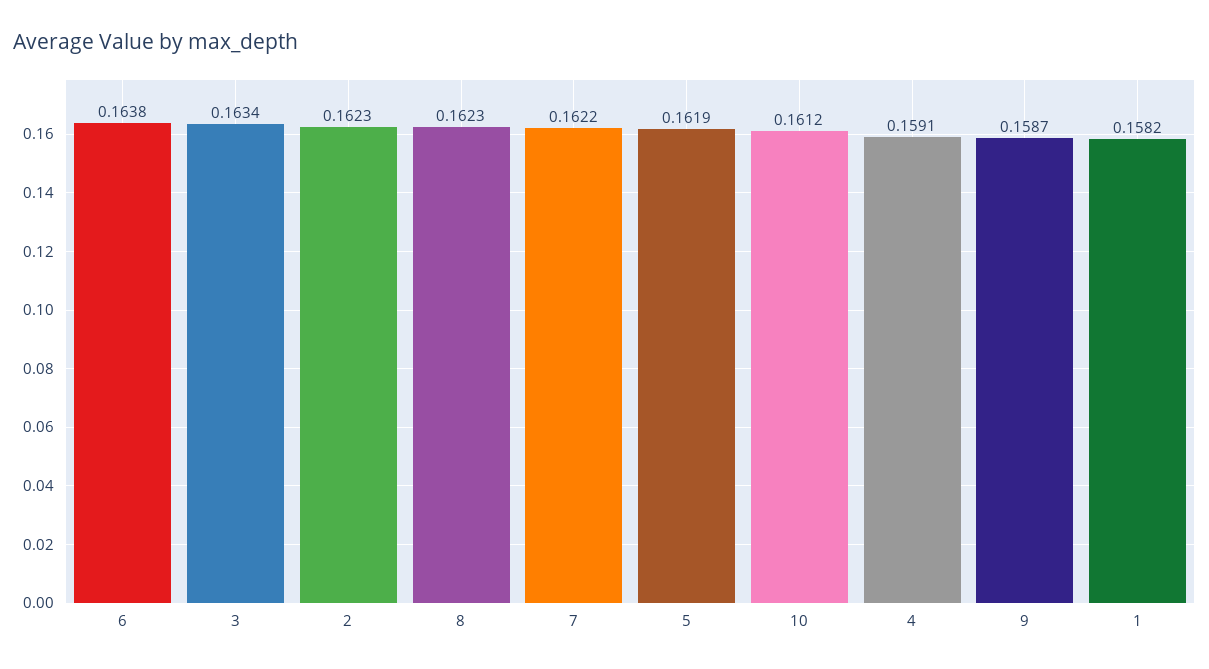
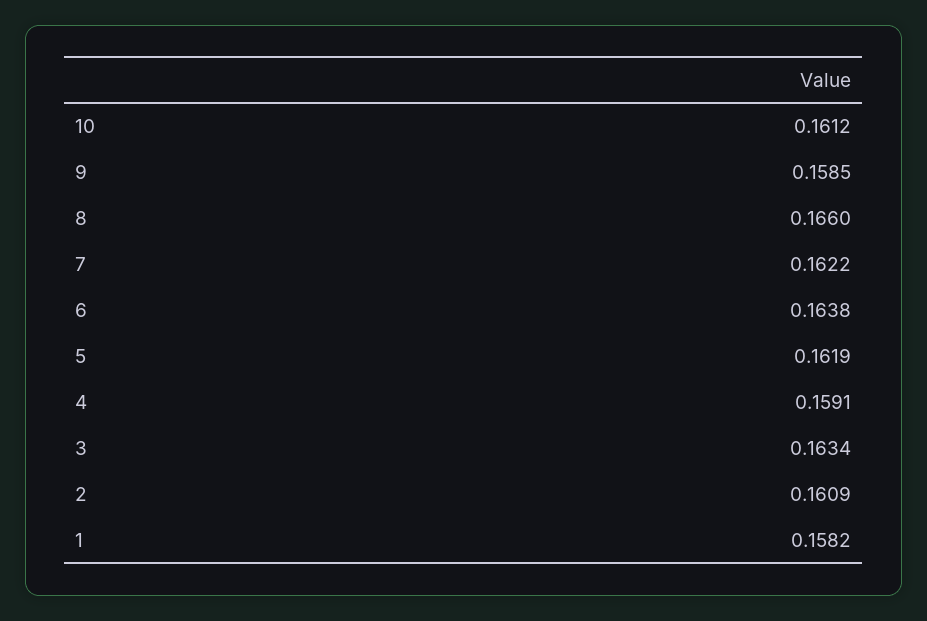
  {
    "6": 0.1638,
    "3": 0.1634,
-   "2": 0.1623,
+   "2": 0.1609,
-   "8": 0.1623,
+   "8": 0.166,
    "7": 0.1622,
    "5": 0.1619,
    "10": 0.1612,
    "4": 0.1591,
-   "9": 0.1587,
+   "9": 0.1585,
    "1": 0.1582
  }

